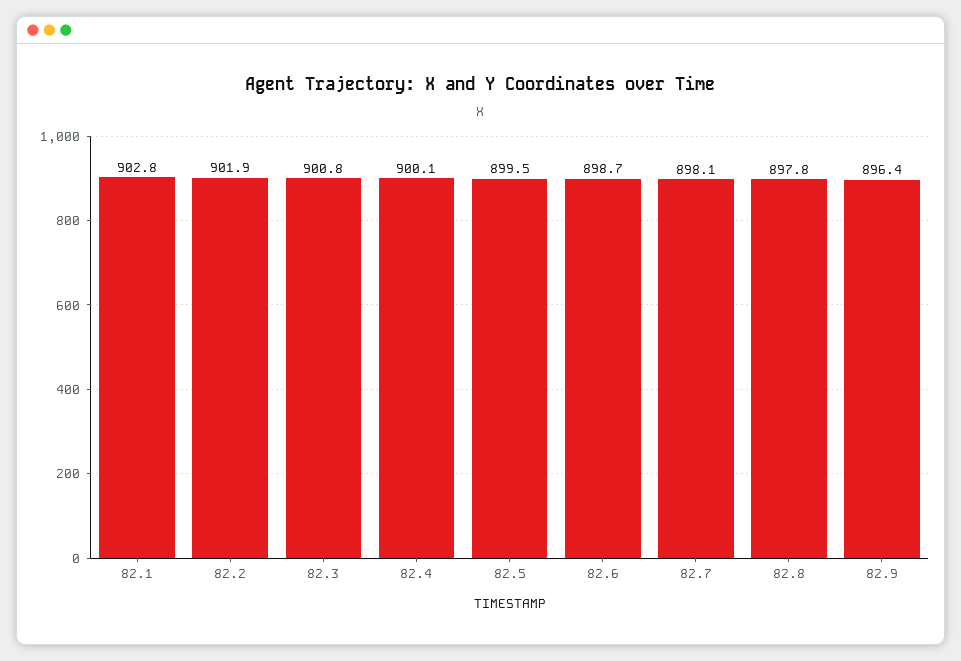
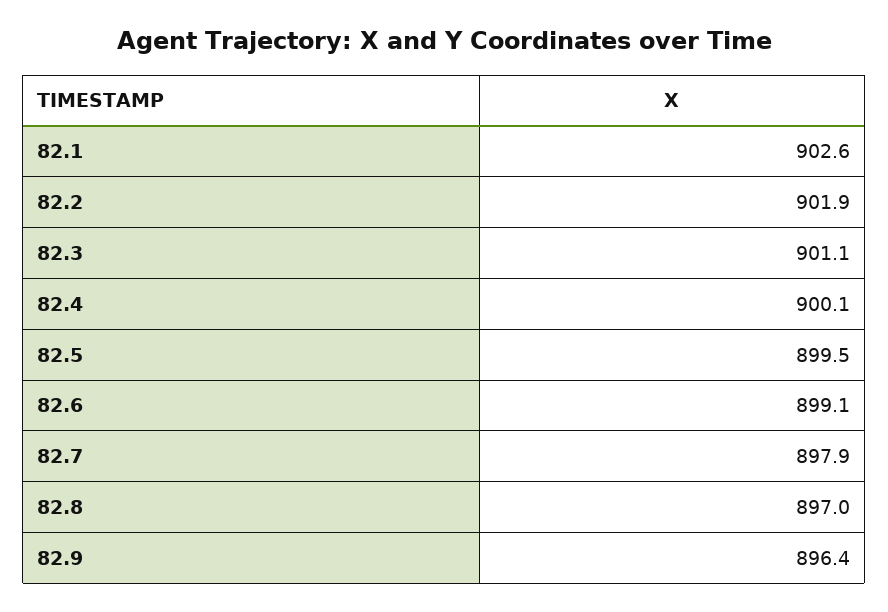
  {
-   "82.1": 902.8,
+   "82.1": 902.6,
    "82.2": 901.9,
-   "82.3": 900.8,
+   "82.3": 901.1,
    "82.4": 900.1,
    "82.5": 899.5,
-   "82.6": 898.7,
+   "82.6": 899.1,
-   "82.7": 898.1,
+   "82.7": 897.9,
-   "82.8": 897.8,
+   "82.8": 897,
    "82.9": 896.4
  }

